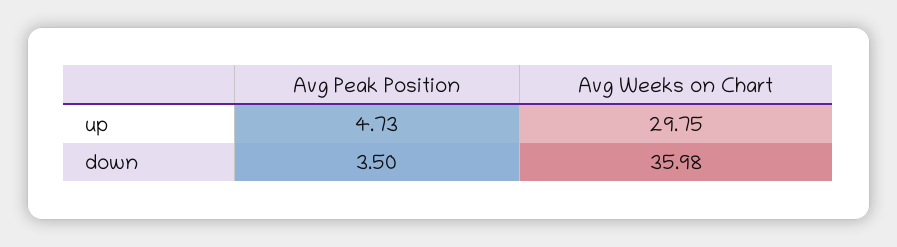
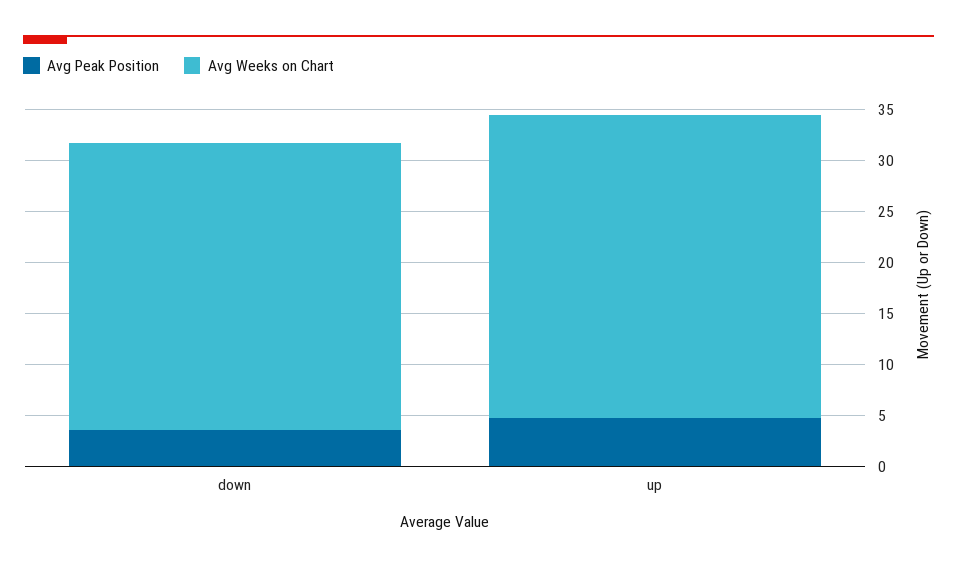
  {
    "Avg Peak Position": {
      "up": 4.73,
      "down": 3.5
    },
    "Avg Weeks on Chart": {
      "up": 29.75,
-     "down": 35.98
+     "down": 28
    }
  }

